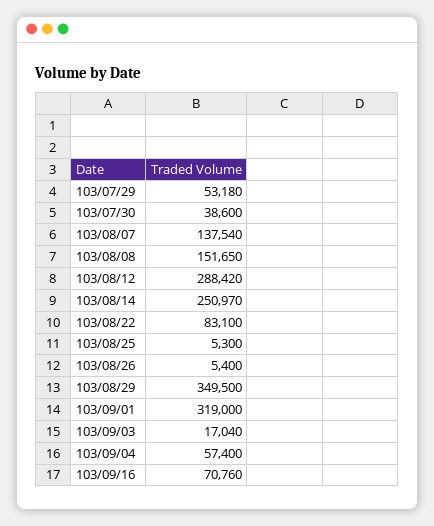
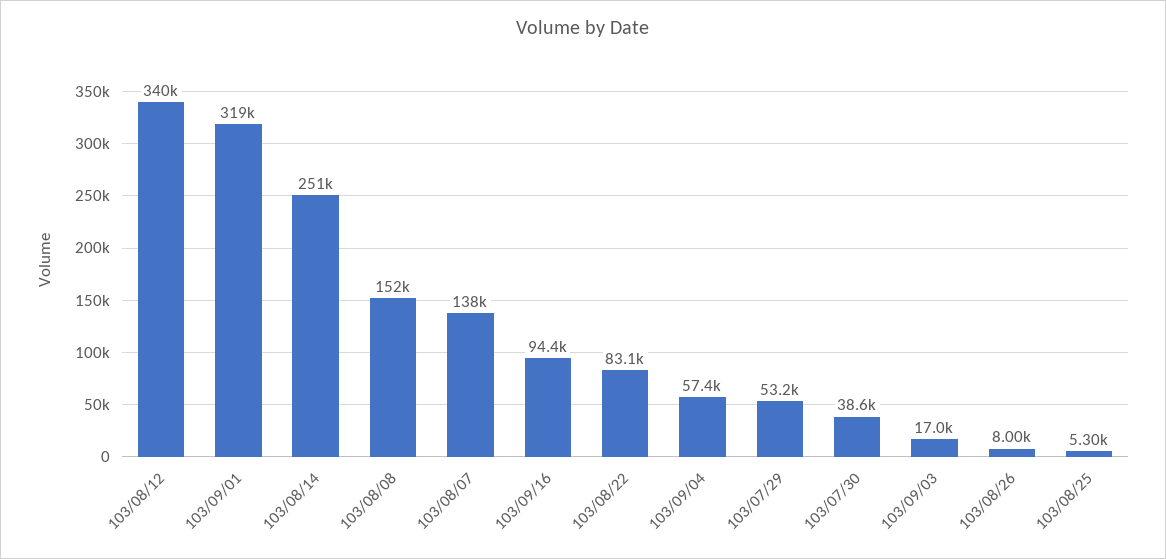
  {
    "103/07/29": 53180,
    "103/07/30": 38600,
    "103/08/07": 137540,
    "103/08/08": 151650,
-   "103/08/12": 288420,
+   "103/08/12": 340000,
    "103/08/14": 250970,
    "103/08/22": 83100,
    "103/08/25": 5300,
-   "103/08/26": 5400,
+   "103/08/26": 8000,
-   "103/08/29": 349500,
    "103/09/01": 319000,
    "103/09/03": 17040,
    "103/09/04": 57400,
-   "103/09/16": 70760
+   "103/09/16": 94400
  }

